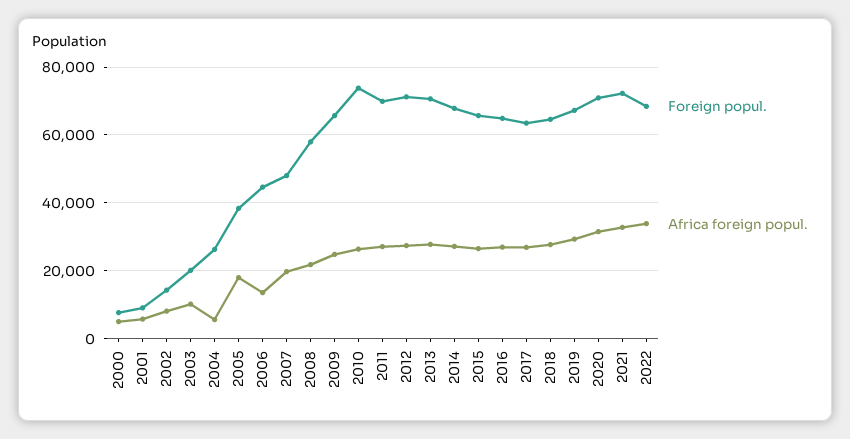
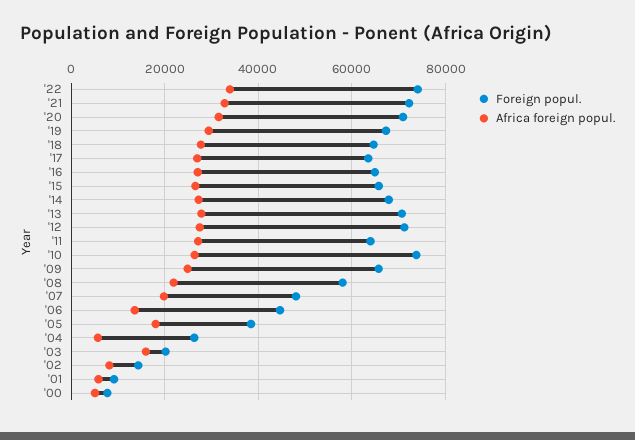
  {
    "Foreign popul.": {
      "2000": 8000,
      "2001": 10000,
      "2002": 14000,
      "2003": 20000,
      "2004": 26000,
      "2005": 38000,
      "2006": 44000,
      "2007": 48000,
      "2008": 58000,
      "2009": 66000,
      "2010": 74000,
-     "2011": 70000,
+     "2011": 64000,
      "2012": 72000,
      "2013": 70000,
      "2014": 68000,
      "2015": 66000,
      "2016": 64000,
      "2017": 64000,
      "2018": 64000,
      "2019": 68000,
      "2020": 70000,
      "2021": 72000,
-     "2022": 68000
+     "2022": 74000
    },
    "Africa foreign popul.": {
      "2000": 6000,
      "2001": 6000,
      "2002": 8000,
-     "2003": 10000,
+     "2003": 16000,
      "2004": 6000,
      "2005": 18000,
      "2006": 14000,
      "2007": 20000,
      "2008": 22000,
      "2009": 24000,
      "2010": 26000,
      "2011": 28000,
      "2012": 28000,
      "2013": 28000,
      "2014": 28000,
      "2015": 26000,
      "2016": 28000,
      "2017": 26000,
      "2018": 28000,
      "2019": 30000,
      "2020": 32000,
      "2021": 32000,
      "2022": 34000
    }
  }

